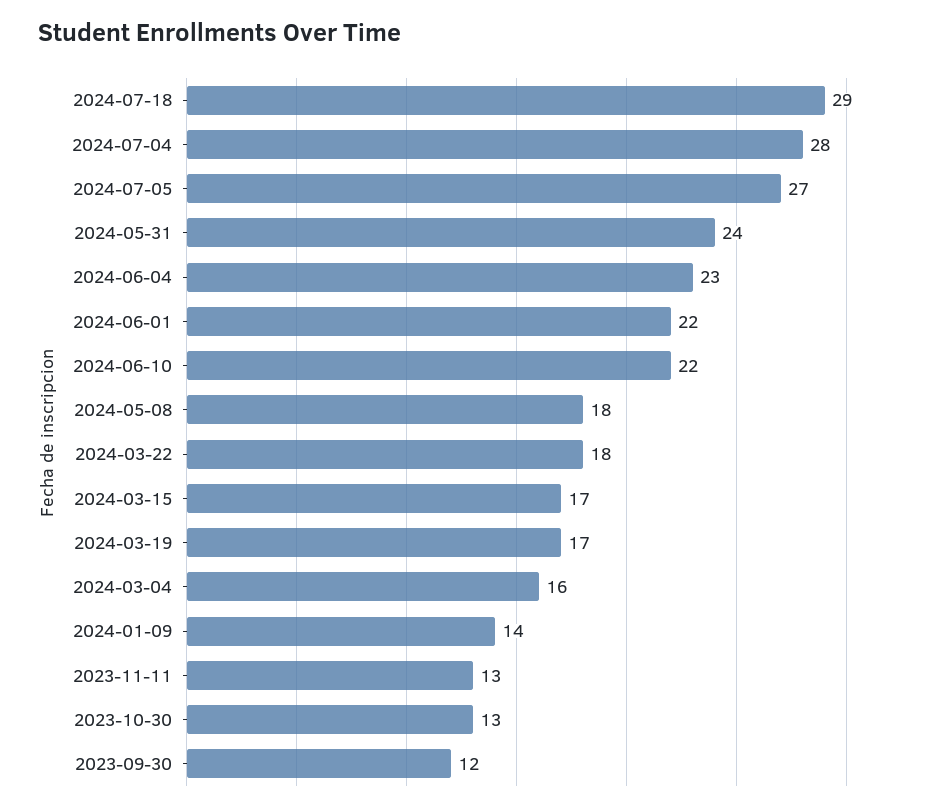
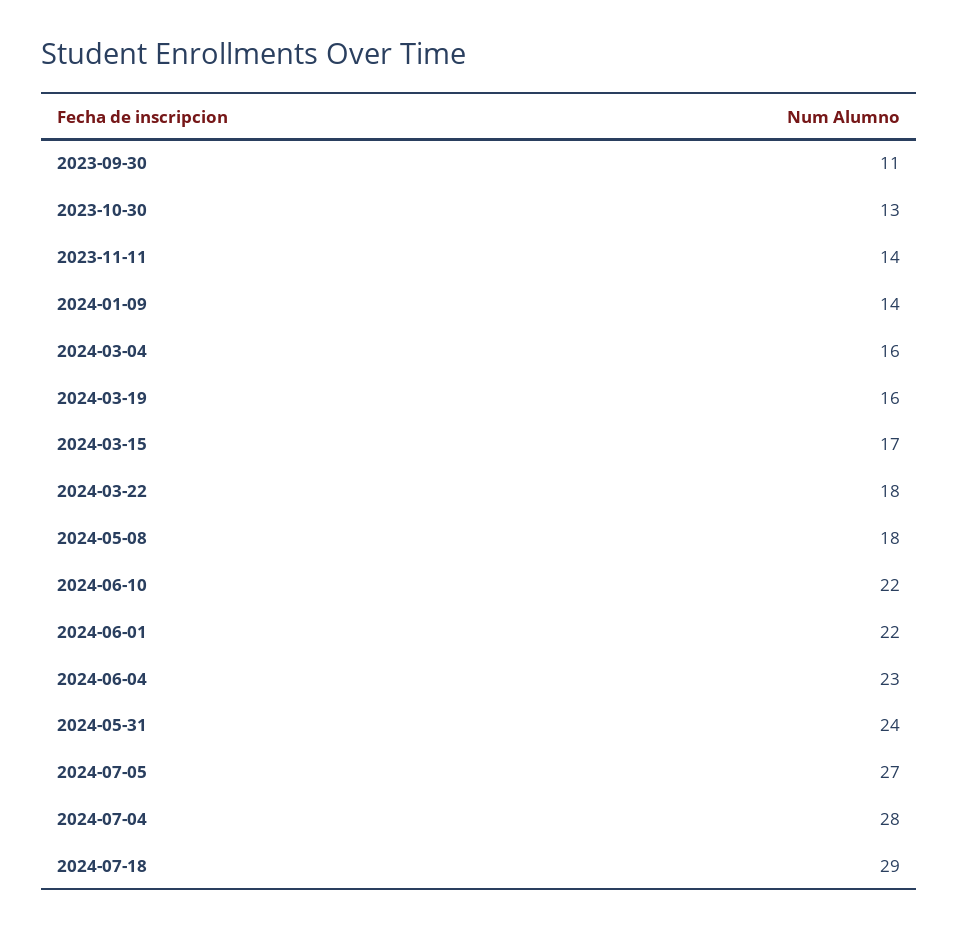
  {
    "2024-07-18": 29,
    "2024-07-04": 28,
    "2024-07-05": 27,
    "2024-05-31": 24,
    "2024-06-04": 23,
    "2024-06-01": 22,
    "2024-06-10": 22,
    "2024-05-08": 18,
    "2024-03-22": 18,
    "2024-03-15": 17,
-   "2024-03-19": 17,
+   "2024-03-19": 16,
    "2024-03-04": 16,
    "2024-01-09": 14,
-   "2023-11-11": 13,
+   "2023-11-11": 14,
    "2023-10-30": 13,
-   "2023-09-30": 12
+   "2023-09-30": 11
  }

